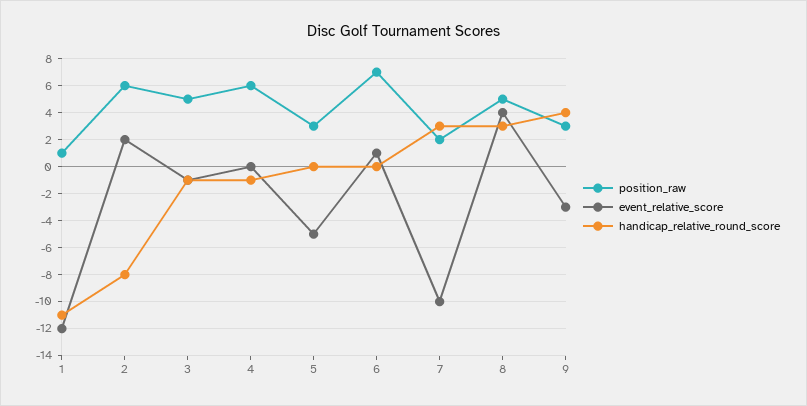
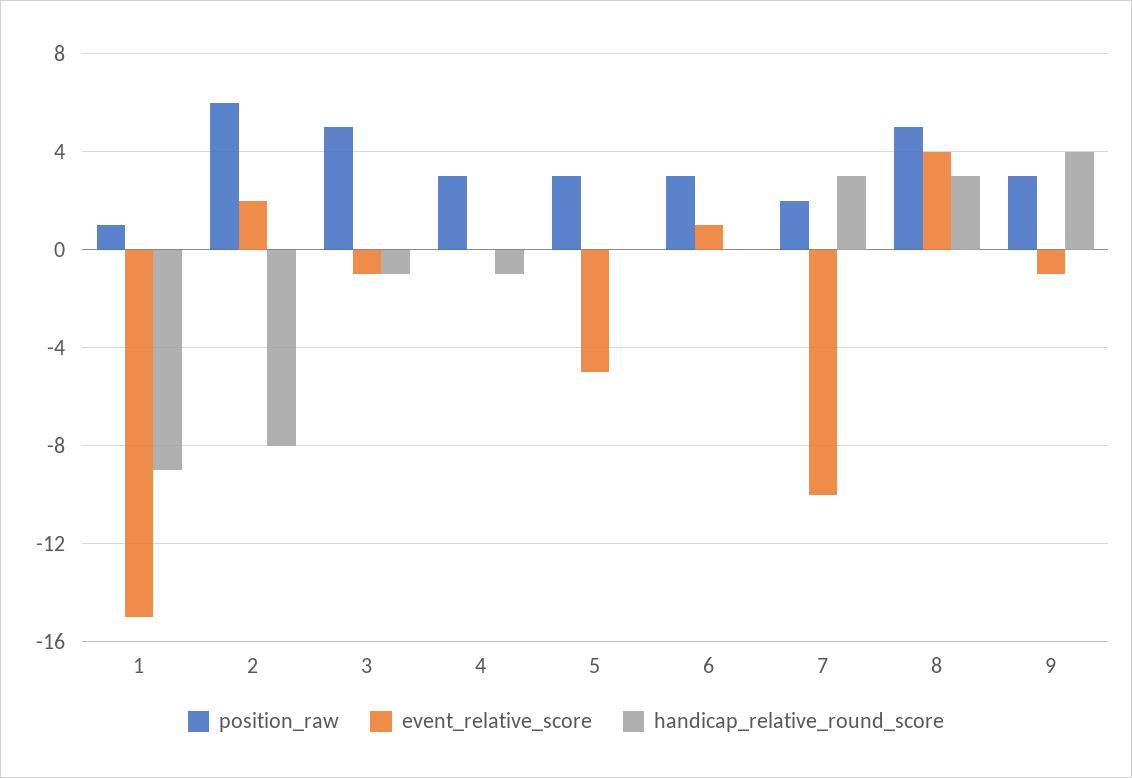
  {
    "position_raw": {
      "1": 1,
      "2": 6,
      "3": 5,
-     "4": 6,
+     "4": 3,
      "5": 3,
-     "6": 7,
+     "6": 3,
      "7": 2,
      "8": 5,
      "9": 3
    },
    "event_relative_score": {
-     "1": -12,
+     "1": -15,
      "2": 2,
      "3": -1,
      "4": 0,
      "5": -5,
      "6": 1,
      "7": -10,
      "8": 4,
-     "9": -3
+     "9": -1
    },
    "handicap_relative_round_score": {
-     "1": -11,
+     "1": -9,
      "2": -8,
      "3": -1,
      "4": -1,
      "5": 0,
      "6": 0,
      "7": 3,
      "8": 3,
      "9": 4
    }
  }

